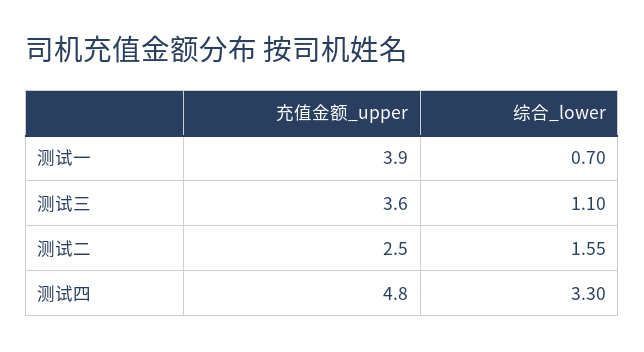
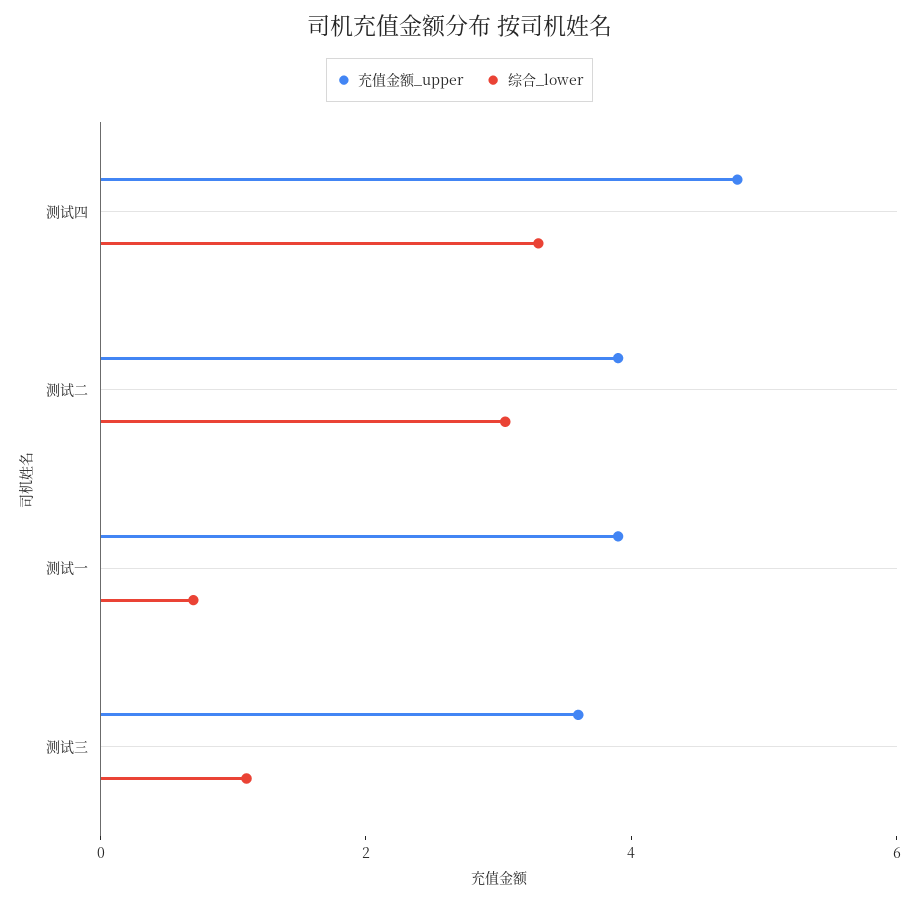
  {
    "充值金额_upper": {
      "测试一": 3.9,
      "测试三": 3.6,
-     "测试二": 2.5,
+     "测试二": 4,
      "测试四": 4.8
    },
    "综合_lower": {
      "测试一": 0.7,
      "测试三": 1.1,
-     "测试二": 1.55,
+     "测试二": 3,
      "测试四": 3.3
    }
  }

